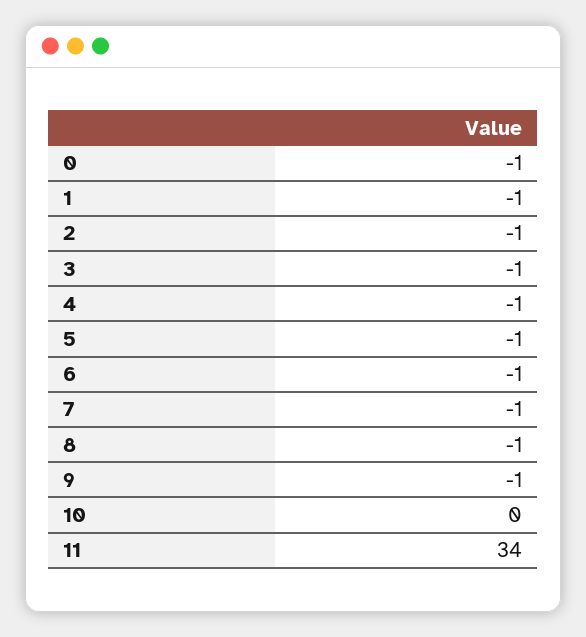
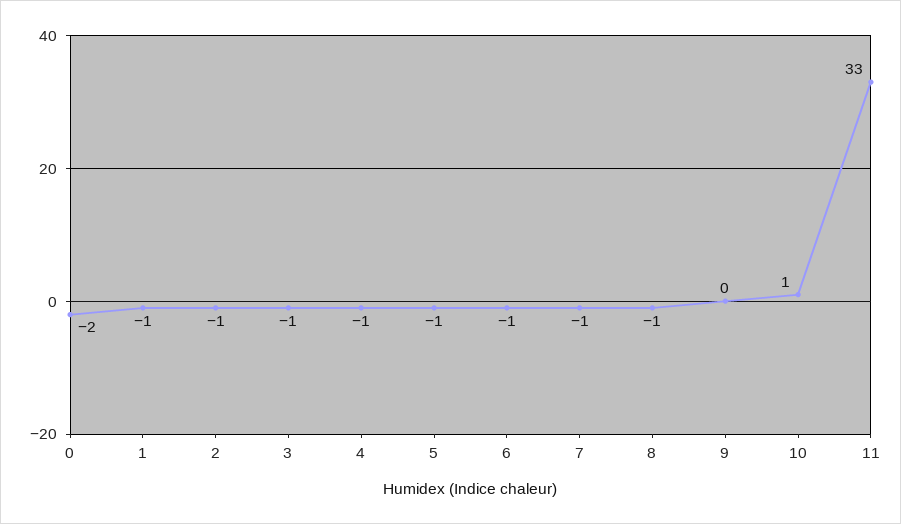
  {
-   "0": -1,
+   "0": -2,
    "1": -1,
    "2": -1,
    "3": -1,
    "4": -1,
    "5": -1,
    "6": -1,
    "7": -1,
    "8": -1,
-   "9": -1,
+   "9": 0,
-   "10": 0,
+   "10": 1,
-   "11": 34
+   "11": 33
  }

